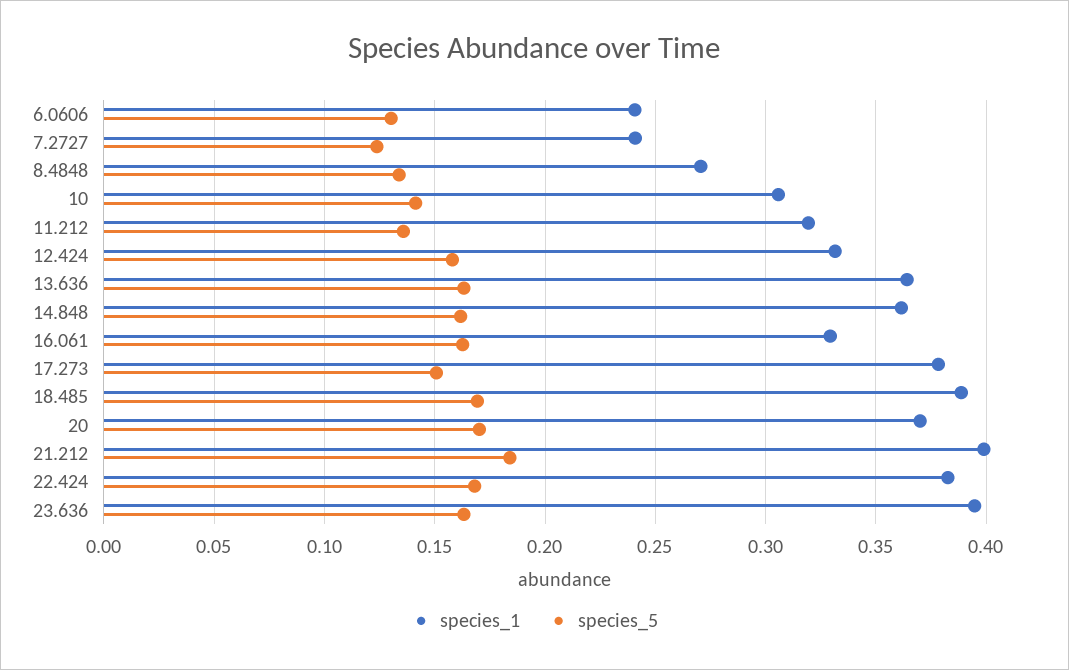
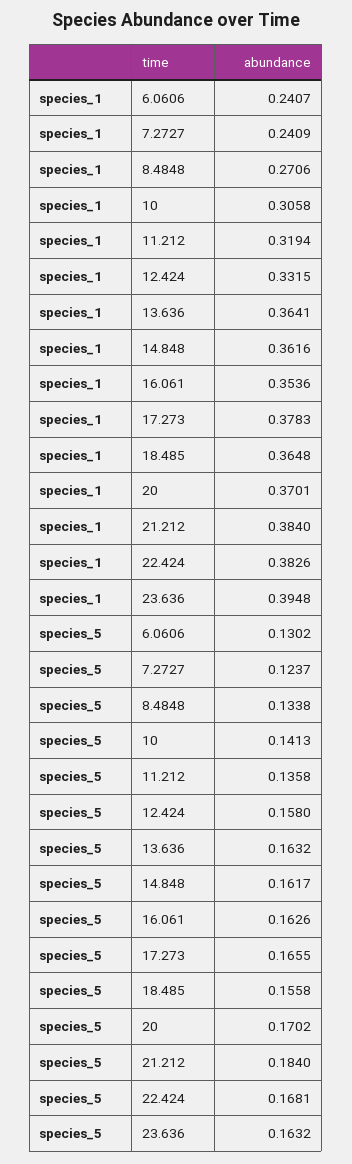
  {
    "species_1": {
      "6.0606": 0.2407,
      "7.2727": 0.2409,
      "8.4848": 0.2706,
      "10": 0.3058,
      "11.212": 0.3194,
      "12.424": 0.3315,
      "13.636": 0.3641,
      "14.848": 0.3616,
-     "16.061": 0.33,
+     "16.061": 0.3536,
      "17.273": 0.3783,
-     "18.485": 0.39,
+     "18.485": 0.3648,
      "20": 0.3701,
-     "21.212": 0.4,
+     "21.212": 0.384,
      "22.424": 0.3826,
      "23.636": 0.3948
    },
    "species_5": {
      "6.0606": 0.1302,
      "7.2727": 0.1237,
      "8.4848": 0.1338,
      "10": 0.1413,
      "11.212": 0.1358,
      "12.424": 0.158,
      "13.636": 0.1632,
      "14.848": 0.1617,
      "16.061": 0.1626,
-     "17.273": 0.15,
+     "17.273": 0.1655,
-     "18.485": 0.17,
+     "18.485": 0.1558,
      "20": 0.1702,
      "21.212": 0.184,
      "22.424": 0.1681,
      "23.636": 0.1632
    }
  }

